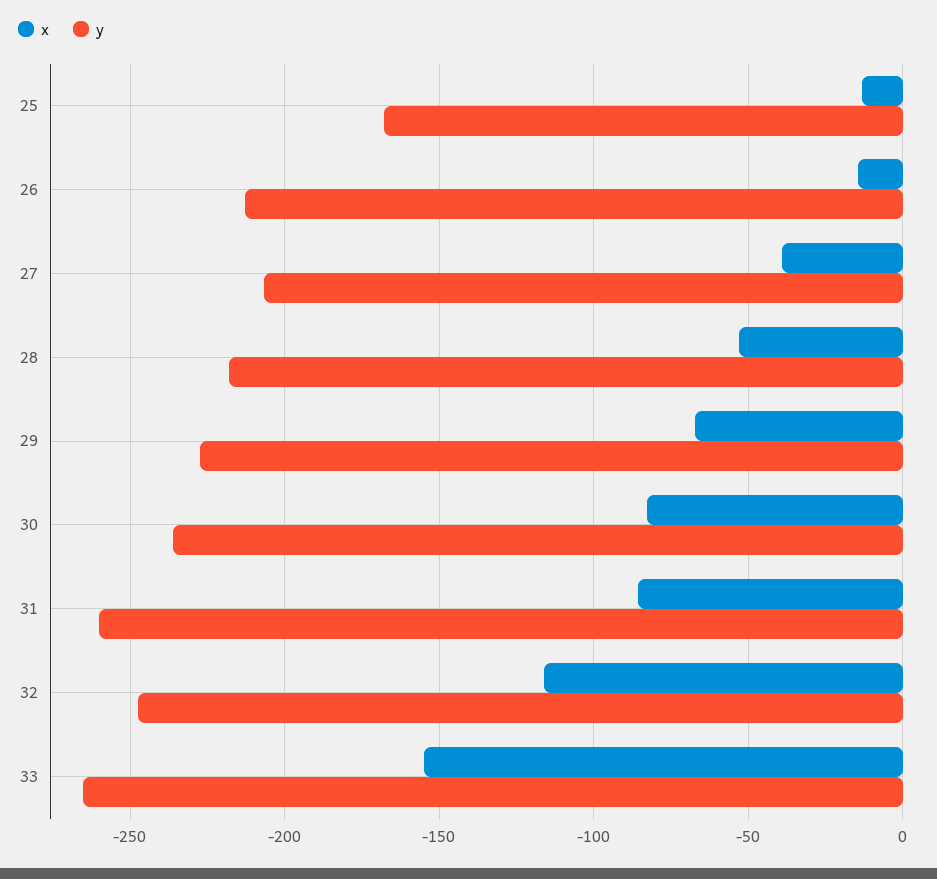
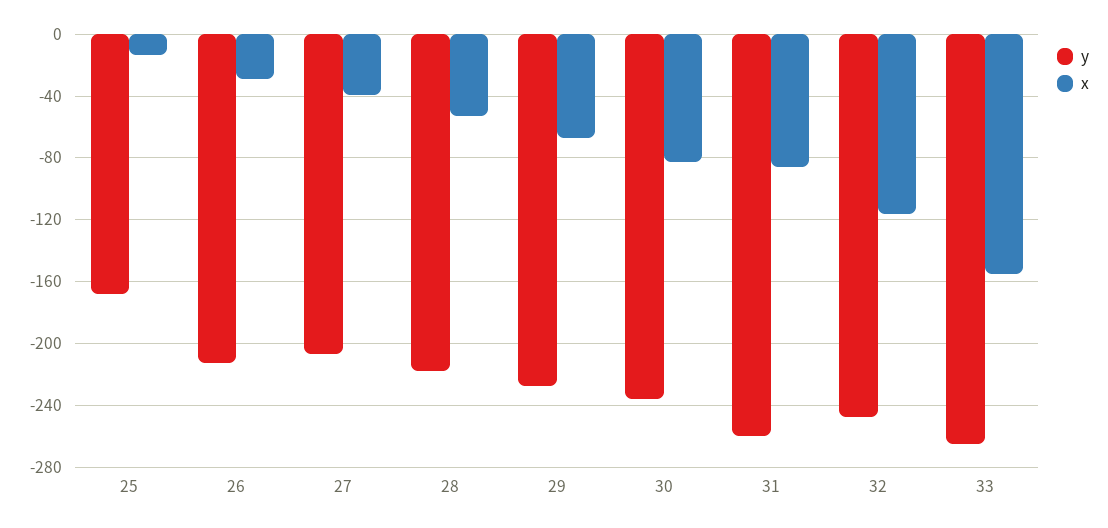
  {
    "x": {
      "25": -15,
-     "26": -15,
+     "26": -30,
      "27": -40,
      "28": -55,
      "29": -65,
      "30": -85,
      "31": -85,
      "32": -115,
      "33": -155
    },
    "y": {
      "25": -170,
      "26": -215,
      "27": -205,
      "28": -220,
      "29": -225,
      "30": -235,
      "31": -260,
      "32": -245,
      "33": -265
    }
  }

